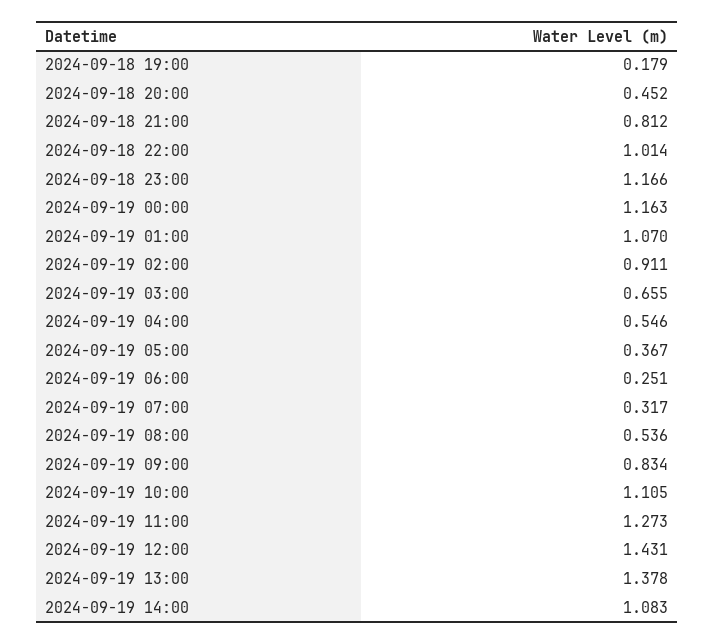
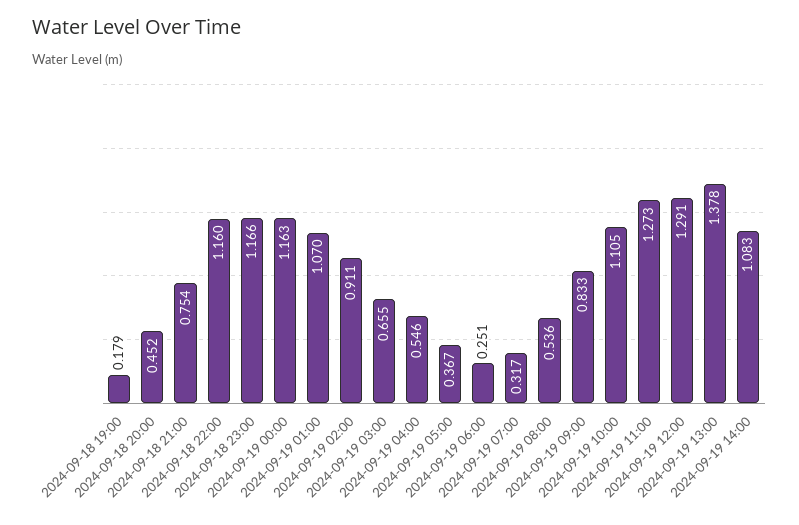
  {
    "2024-09-18 19:00": 0.179,
    "2024-09-18 20:00": 0.452,
-   "2024-09-18 21:00": 0.812,
+   "2024-09-18 21:00": 0.754,
-   "2024-09-18 22:00": 1.014,
+   "2024-09-18 22:00": 1.16,
    "2024-09-18 23:00": 1.166,
    "2024-09-19 00:00": 1.163,
    "2024-09-19 01:00": 1.07,
    "2024-09-19 02:00": 0.911,
    "2024-09-19 03:00": 0.655,
    "2024-09-19 04:00": 0.546,
    "2024-09-19 05:00": 0.367,
    "2024-09-19 06:00": 0.251,
    "2024-09-19 07:00": 0.317,
    "2024-09-19 08:00": 0.536,
-   "2024-09-19 09:00": 0.834,
+   "2024-09-19 09:00": 0.833,
    "2024-09-19 10:00": 1.105,
    "2024-09-19 11:00": 1.273,
-   "2024-09-19 12:00": 1.431,
+   "2024-09-19 12:00": 1.291,
    "2024-09-19 13:00": 1.378,
    "2024-09-19 14:00": 1.083
  }

